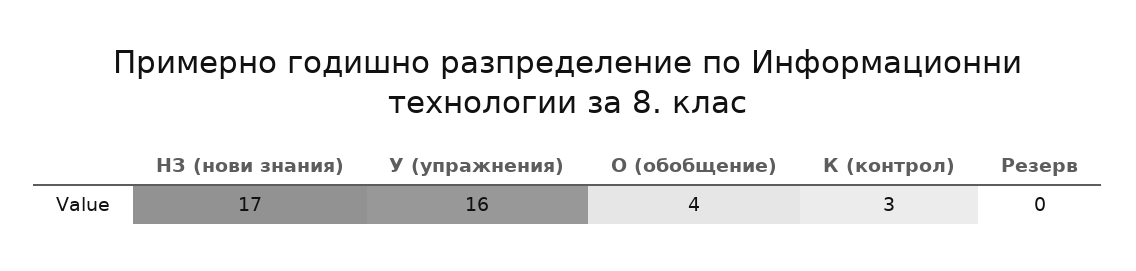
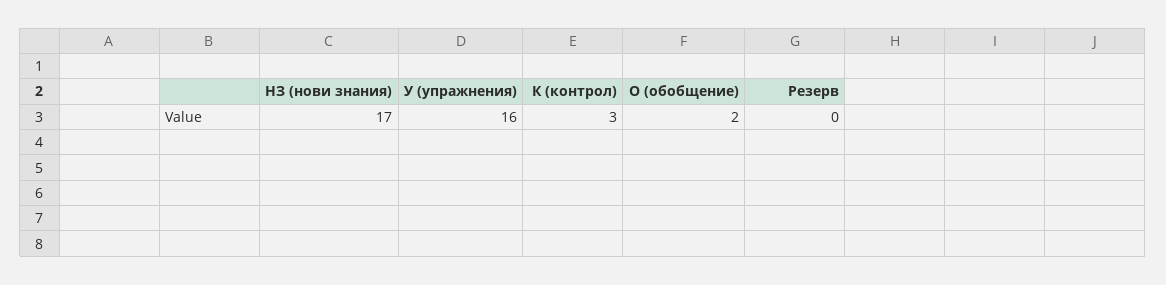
  {
    "НЗ (нови знания)": 17,
    "У (упражнения)": 16,
-   "О (обобщение)": 4,
+   "О (обобщение)": 2,
    "К (контрол)": 3,
    "Резерв": 0
  }

